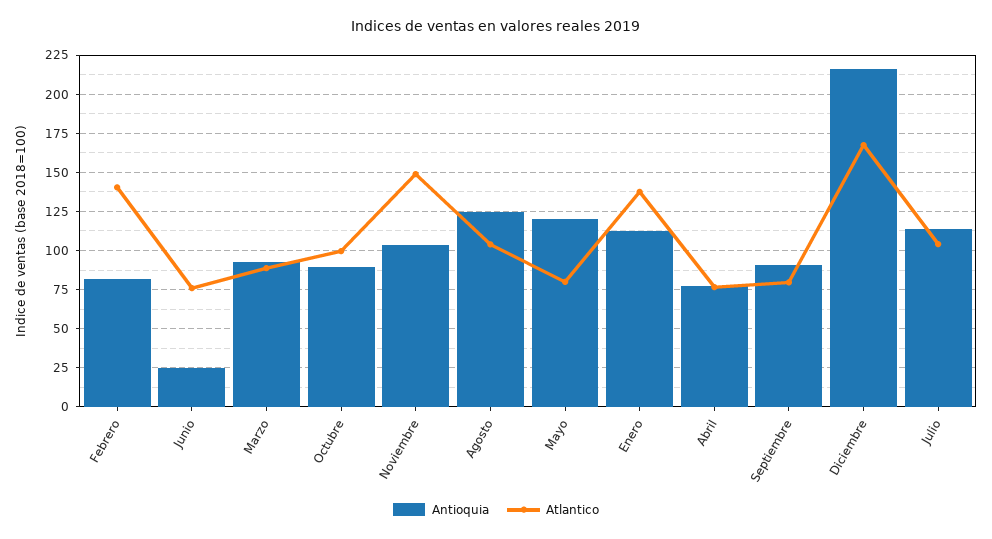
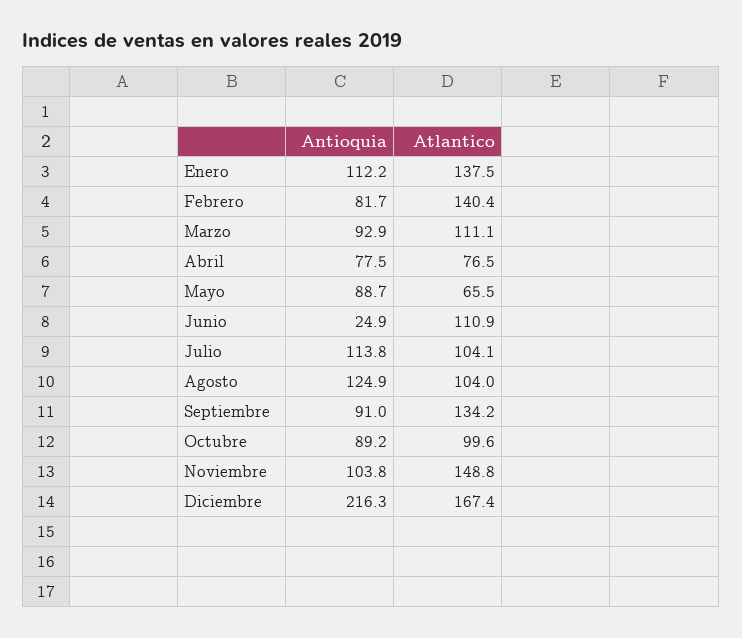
  {
    "Antioquia": {
      "Febrero": 81.7,
      "Junio": 24.9,
      "Marzo": 92.9,
      "Octubre": 89.2,
      "Noviembre": 103.8,
      "Agosto": 124.9,
-     "Mayo": 120,
+     "Mayo": 88.7,
      "Enero": 112.2,
      "Abril": 77.5,
      "Septiembre": 91,
      "Diciembre": 216.3,
      "Julio": 113.8
    },
    "Atlantico": {
      "Febrero": 140.4,
-     "Junio": 75,
+     "Junio": 110.9,
-     "Marzo": 90,
+     "Marzo": 111.1,
      "Octubre": 99.6,
      "Noviembre": 148.8,
      "Agosto": 104,
-     "Mayo": 80,
+     "Mayo": 65.5,
      "Enero": 137.5,
      "Abril": 76.5,
-     "Septiembre": 80,
+     "Septiembre": 134.2,
      "Diciembre": 167.4,
      "Julio": 104.1
    }
  }

